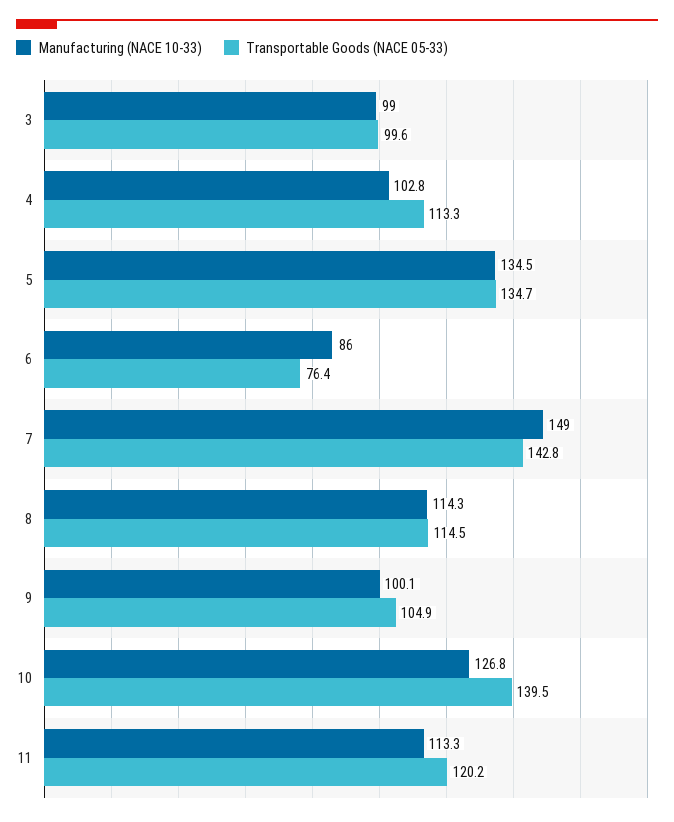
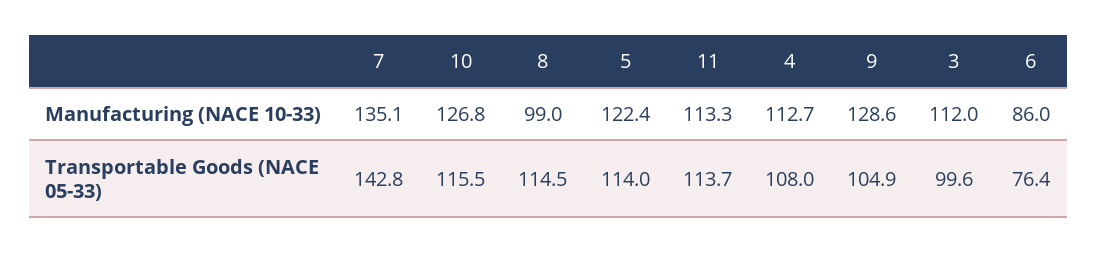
  {
    "Manufacturing (NACE 10-33)": {
-     "3": 99,
+     "3": 112,
-     "4": 102.8,
+     "4": 112.7,
-     "5": 134.5,
+     "5": 122.4,
      "6": 86,
-     "7": 149,
+     "7": 135.1,
-     "8": 114.3,
+     "8": 99,
-     "9": 100.1,
+     "9": 128.6,
      "10": 126.8,
      "11": 113.3
    },
    "Transportable Goods (NACE 05-33)": {
      "3": 99.6,
-     "4": 113.3,
+     "4": 108,
-     "5": 134.7,
+     "5": 114,
      "6": 76.4,
      "7": 142.8,
      "8": 114.5,
      "9": 104.9,
-     "10": 139.5,
+     "10": 115.5,
-     "11": 120.2
+     "11": 113.7
    }
  }

